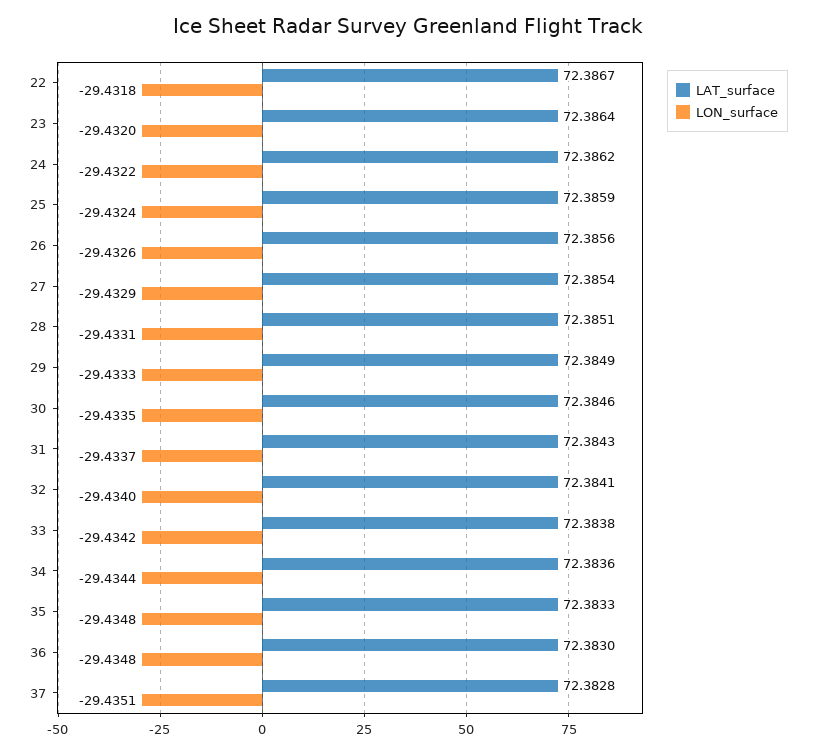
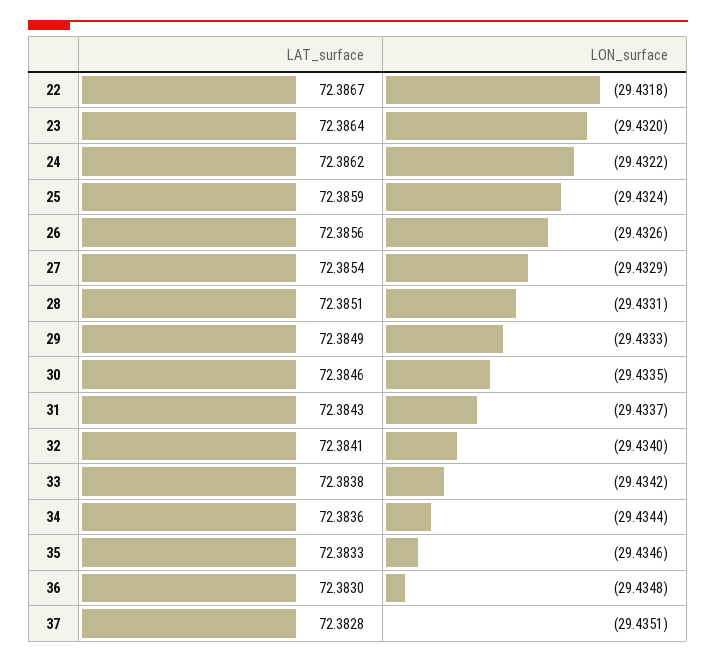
  {
    "LAT_surface": {
      "22": 72.3867,
      "23": 72.3864,
      "24": 72.3862,
      "25": 72.3859,
      "26": 72.3856,
      "27": 72.3854,
      "28": 72.3851,
      "29": 72.3849,
      "30": 72.3846,
      "31": 72.3843,
      "32": 72.3841,
      "33": 72.3838,
      "34": 72.3836,
      "35": 72.3833,
      "36": 72.383,
      "37": 72.3828
    },
    "LON_surface": {
      "22": -29.4318,
      "23": -29.432,
      "24": -29.4322,
      "25": -29.4324,
      "26": -29.4326,
      "27": -29.4329,
      "28": -29.4331,
      "29": -29.4333,
      "30": -29.4335,
      "31": -29.4337,
      "32": -29.434,
      "33": -29.4342,
      "34": -29.4344,
-     "35": -29.4348,
+     "35": -29.4346,
      "36": -29.4348,
      "37": -29.4351
    }
  }

